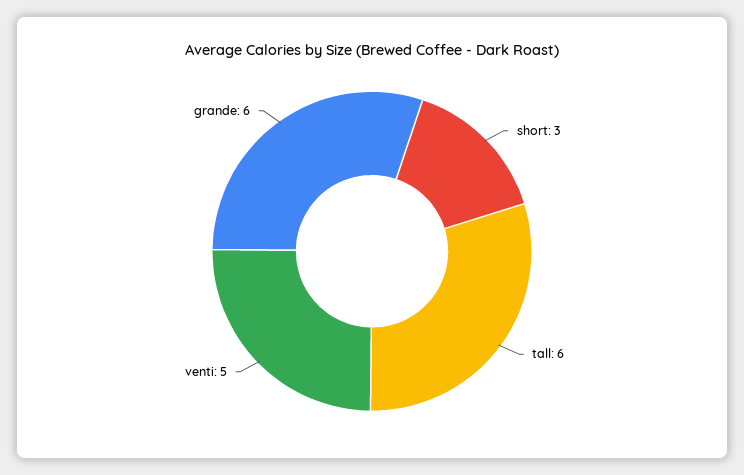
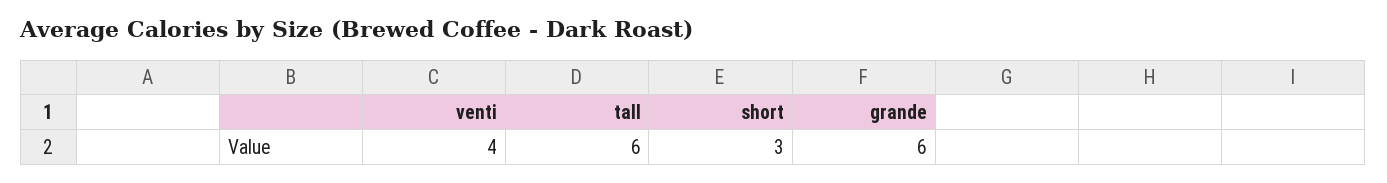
  {
    "short": 3,
    "tall": 6,
-   "venti": 5,
+   "venti": 4,
    "grande": 6
  }

